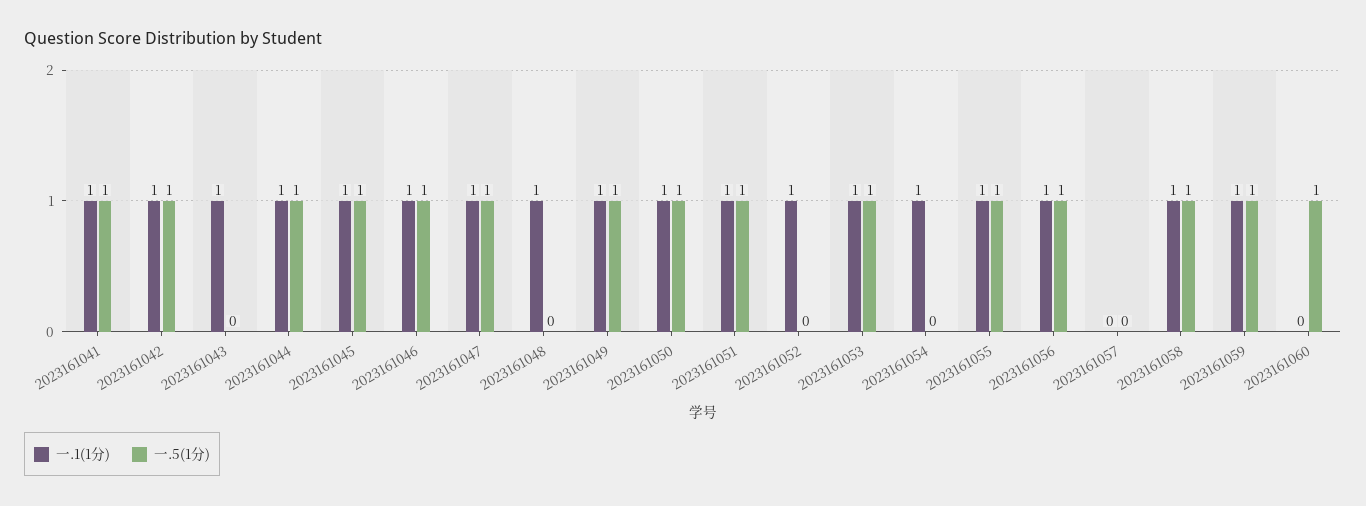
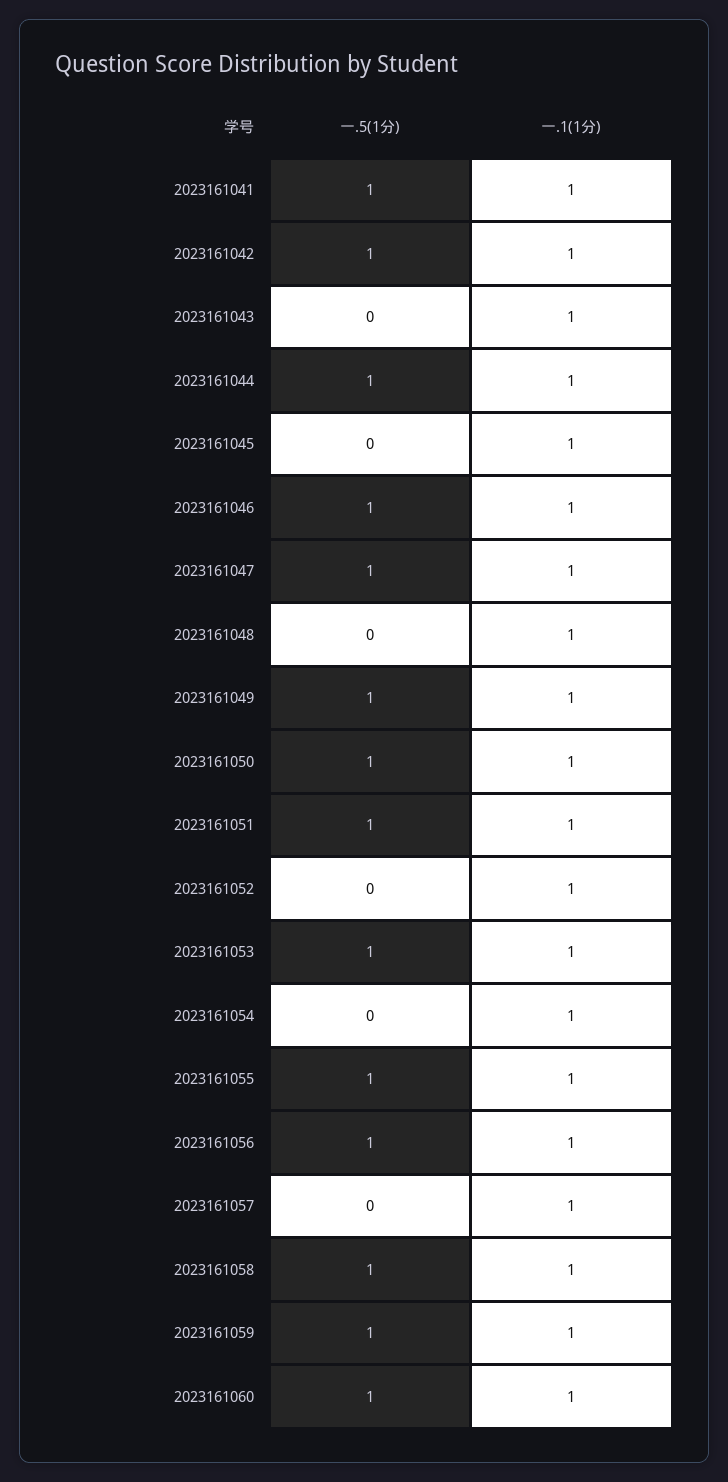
  {
    "一.1(1分)": {
      "2023161041": 1,
      "2023161042": 1,
      "2023161043": 1,
      "2023161044": 1,
      "2023161045": 1,
      "2023161046": 1,
      "2023161047": 1,
      "2023161048": 1,
      "2023161049": 1,
      "2023161050": 1,
      "2023161051": 1,
      "2023161052": 1,
      "2023161053": 1,
      "2023161054": 1,
      "2023161055": 1,
      "2023161056": 1,
-     "2023161057": 0,
+     "2023161057": 1,
      "2023161058": 1,
      "2023161059": 1,
-     "2023161060": 0
+     "2023161060": 1
    },
    "一.5(1分)": {
      "2023161041": 1,
      "2023161042": 1,
      "2023161043": 0,
      "2023161044": 1,
-     "2023161045": 1,
+     "2023161045": 0,
      "2023161046": 1,
      "2023161047": 1,
      "2023161048": 0,
      "2023161049": 1,
      "2023161050": 1,
      "2023161051": 1,
      "2023161052": 0,
      "2023161053": 1,
      "2023161054": 0,
      "2023161055": 1,
      "2023161056": 1,
      "2023161057": 0,
      "2023161058": 1,
      "2023161059": 1,
      "2023161060": 1
    }
  }

